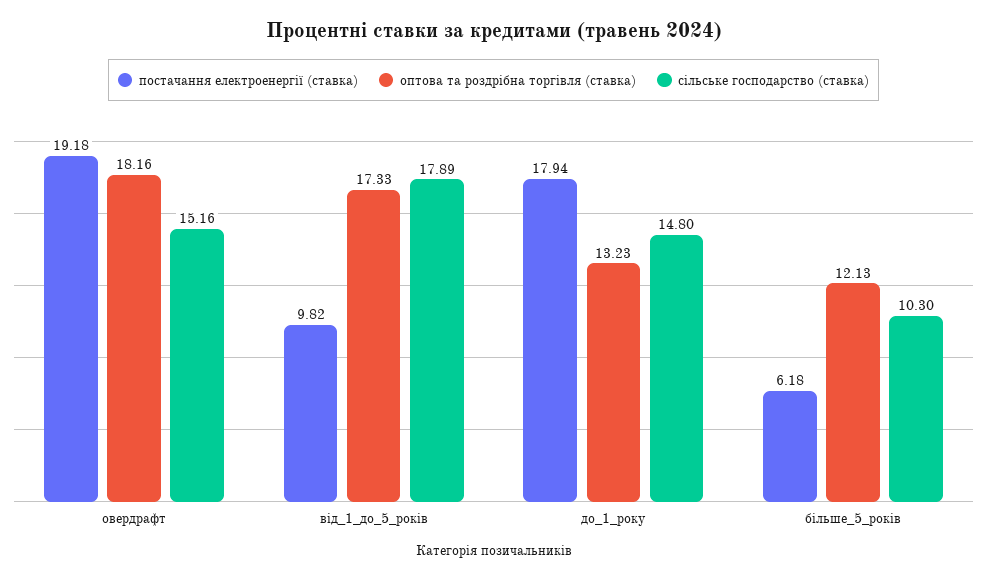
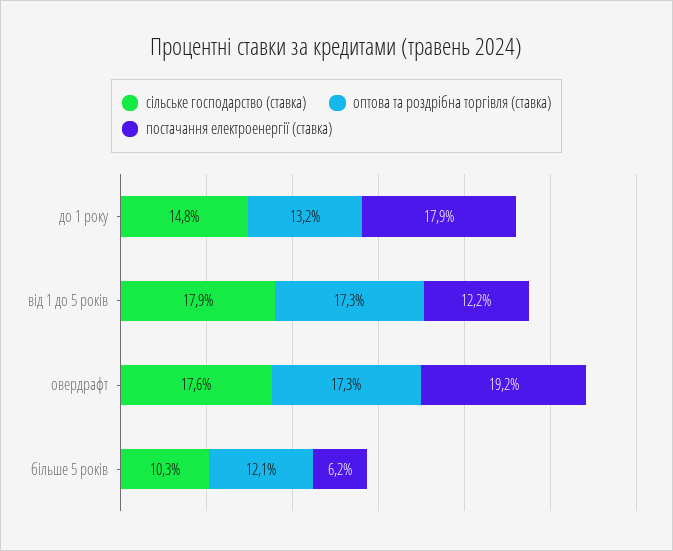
  {
    "постачання електроенергії (ставка)": {
      "овердрафт": 19.18,
-     "від_1_до_5_років": 9.82,
+     "від_1_до_5_років": 12.2,
      "до_1_року": 17.94,
      "більше_5_років": 6.18
    },
    "оптова та роздрібна торгівля (ставка)": {
-     "овердрафт": 18.16,
+     "овердрафт": 17.3,
      "від_1_до_5_років": 17.33,
      "до_1_року": 13.23,
      "більше_5_років": 12.13
    },
    "сільське господарство (ставка)": {
-     "овердрафт": 15.16,
+     "овердрафт": 17.6,
      "від_1_до_5_років": 17.89,
      "до_1_року": 14.8,
      "більше_5_років": 10.3
    }
  }

